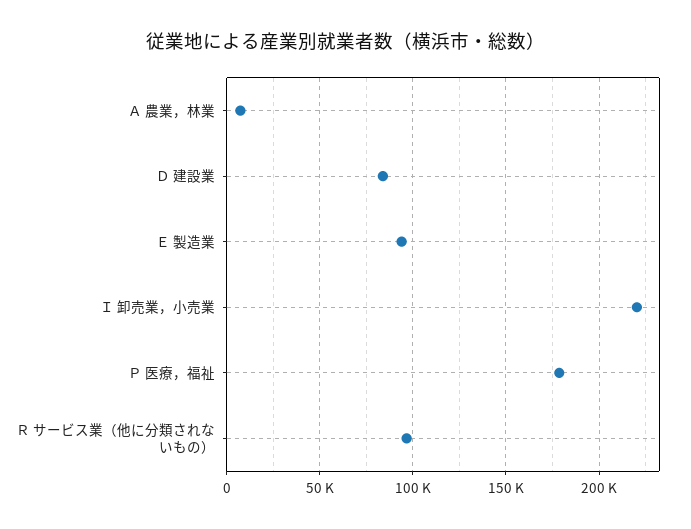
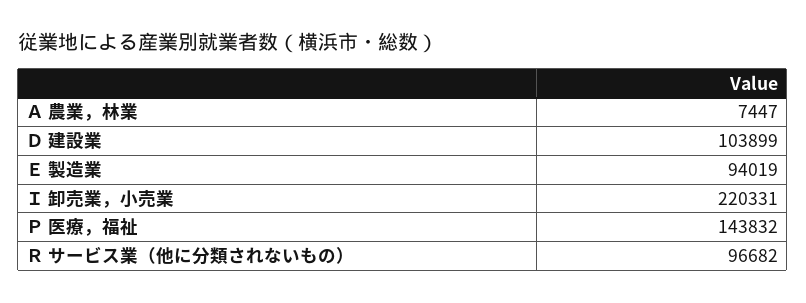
  {
    "Ａ 農業，林業": 7447,
-   "Ｄ 建設業": 85000,
+   "Ｄ 建設業": 103899,
    "Ｅ 製造業": 94019,
    "Ｉ 卸売業，小売業": 220331,
-   "Ｐ 医療，福祉": 180000,
+   "Ｐ 医療，福祉": 143832,
    "Ｒ サービス業（他に分類されないもの）": 96682
  }

